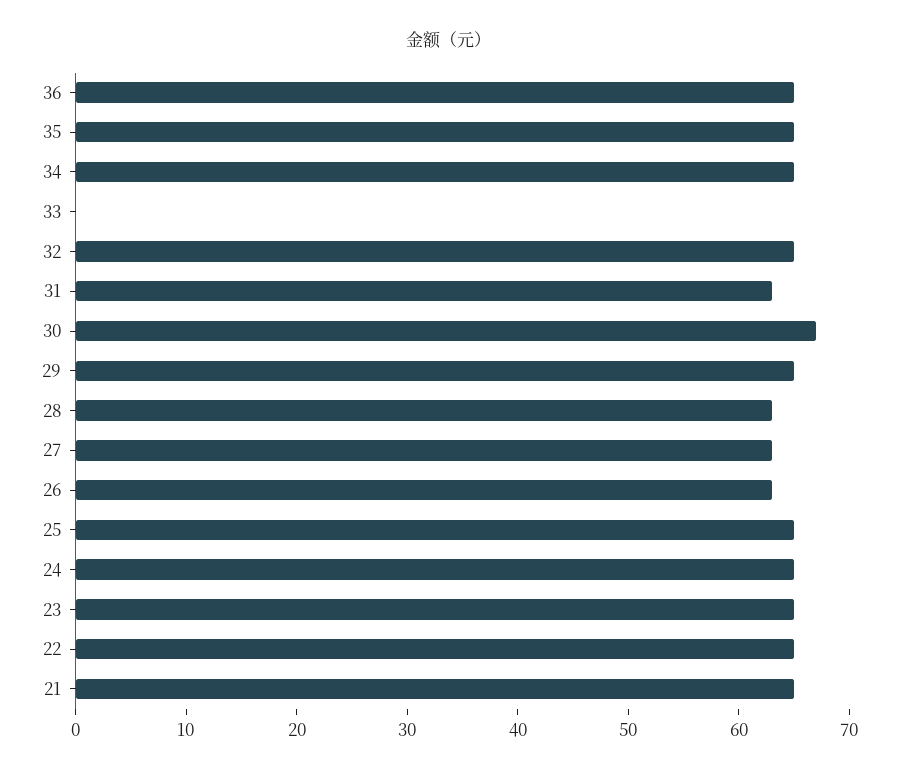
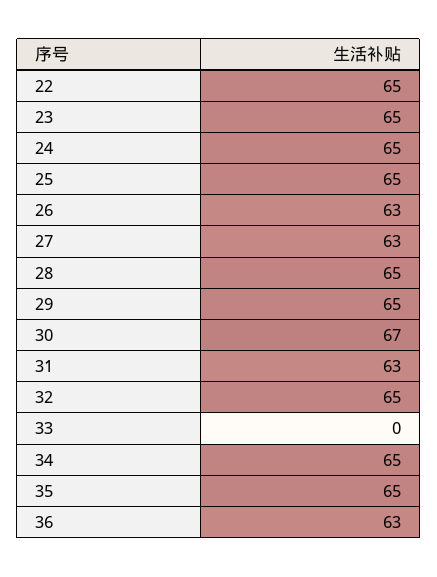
  {
-   "36": 65,
+   "36": 63,
    "35": 65,
    "34": 65,
    "33": 0,
    "32": 65,
    "31": 63,
    "30": 67,
    "29": 65,
-   "28": 63,
+   "28": 65,
    "27": 63,
    "26": 63,
    "25": 65,
    "24": 65,
    "23": 65,
-   "22": 65,
+   "22": 65
-   "21": 65
  }

